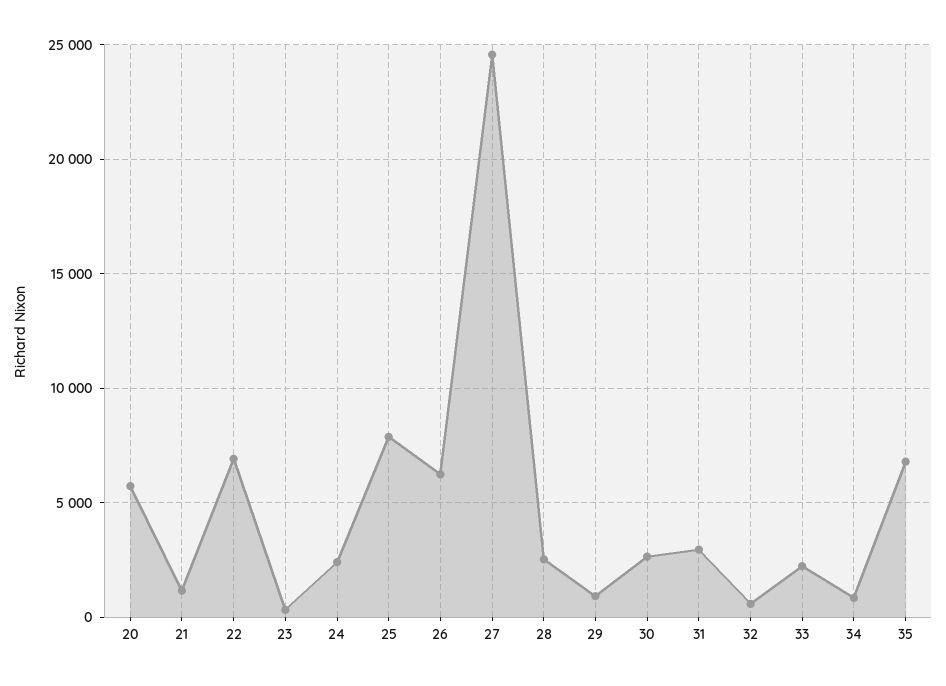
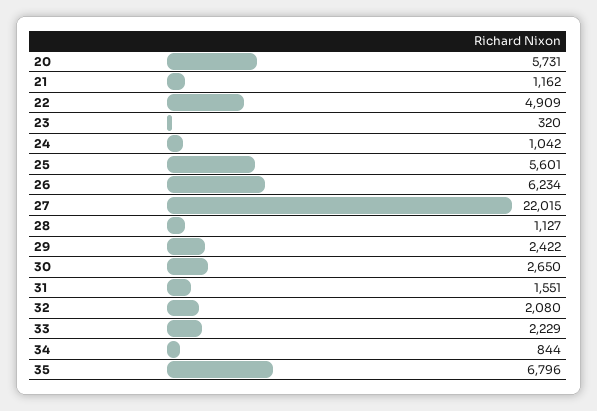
  {
    "20": 5731,
    "21": 1162,
-   "22": 7000,
+   "22": 4909,
    "23": 320,
-   "24": 2500,
+   "24": 1042,
-   "25": 8000,
+   "25": 5601,
    "26": 6234,
-   "27": 24500,
+   "27": 22015,
-   "28": 2500,
+   "28": 1127,
-   "29": 1000,
+   "29": 2422,
    "30": 2650,
-   "31": 3000,
+   "31": 1551,
-   "32": 500,
+   "32": 2080,
    "33": 2229,
    "34": 844,
    "35": 6796
  }

